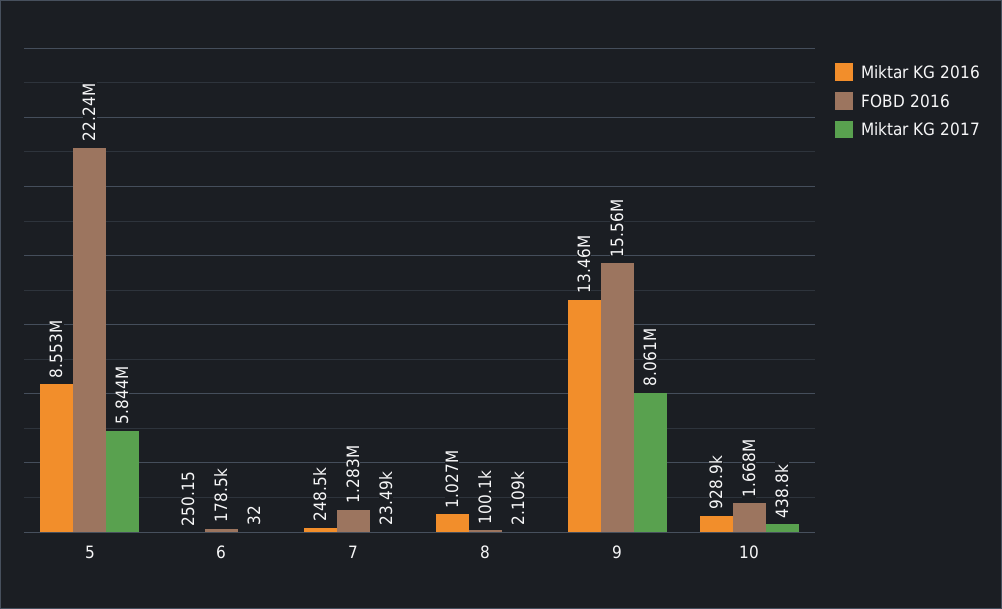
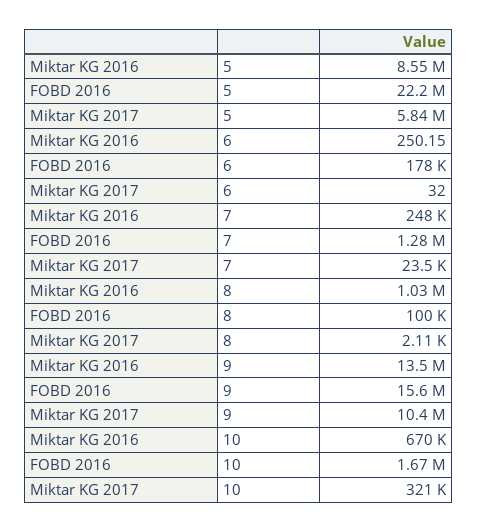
  {
    "Miktar KG 2016": {
      "5": 8553000,
      "6": 250.15,
      "7": 248500,
      "8": 1027000,
      "9": 13460000,
-     "10": 928900
+     "10": 670000
    },
    "FOBD 2016": {
      "5": 22240000,
      "6": 178500,
      "7": 1283000,
      "8": 100100,
      "9": 15560000,
      "10": 1668000
    },
    "Miktar KG 2017": {
      "5": 5844000,
      "6": 32,
      "7": 23490,
      "8": 2109,
-     "9": 8061000,
+     "9": 10400000,
-     "10": 438800
+     "10": 321000
    }
  }

